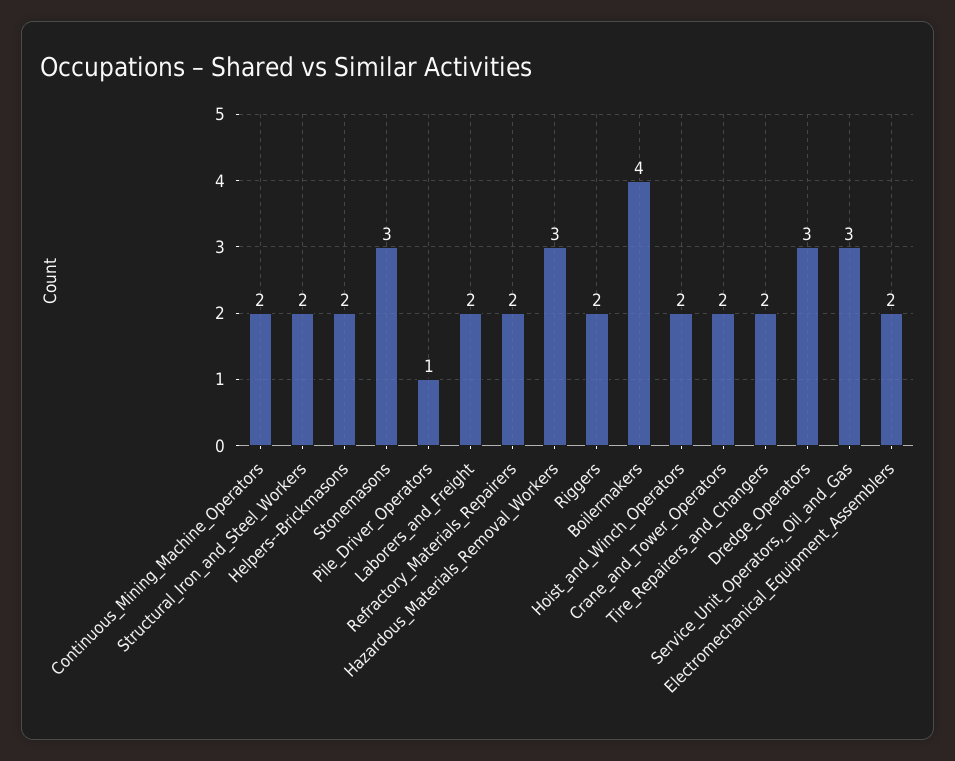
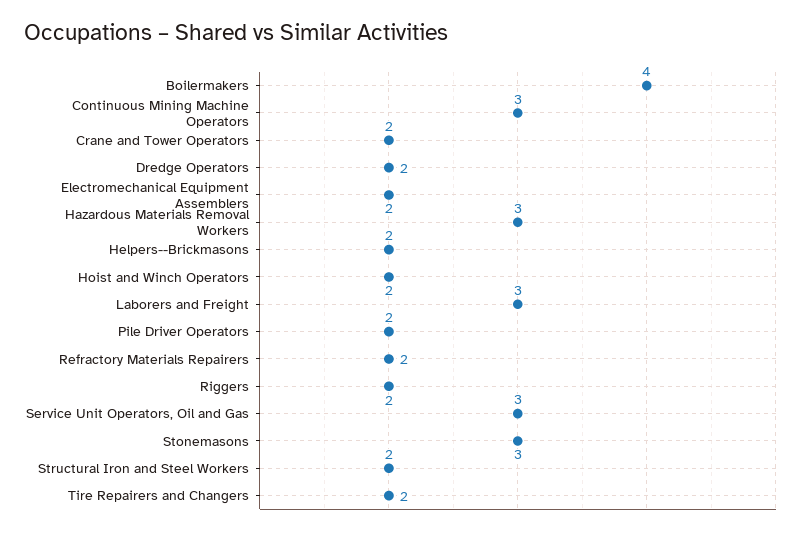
  {
-   "Continuous_Mining_Machine_Operators": 2,
+   "Continuous_Mining_Machine_Operators": 3,
    "Structural_Iron_and_Steel_Workers": 2,
    "Helpers--Brickmasons": 2,
    "Stonemasons": 3,
-   "Pile_Driver_Operators": 1,
+   "Pile_Driver_Operators": 2,
-   "Laborers_and_Freight": 2,
+   "Laborers_and_Freight": 3,
    "Refractory_Materials_Repairers": 2,
    "Hazardous_Materials_Removal_Workers": 3,
    "Riggers": 2,
    "Boilermakers": 4,
    "Hoist_and_Winch_Operators": 2,
    "Crane_and_Tower_Operators": 2,
    "Tire_Repairers_and_Changers": 2,
-   "Dredge_Operators": 3,
+   "Dredge_Operators": 2,
    "Service_Unit_Operators,_Oil_and_Gas": 3,
    "Electromechanical_Equipment_Assemblers": 2
  }

